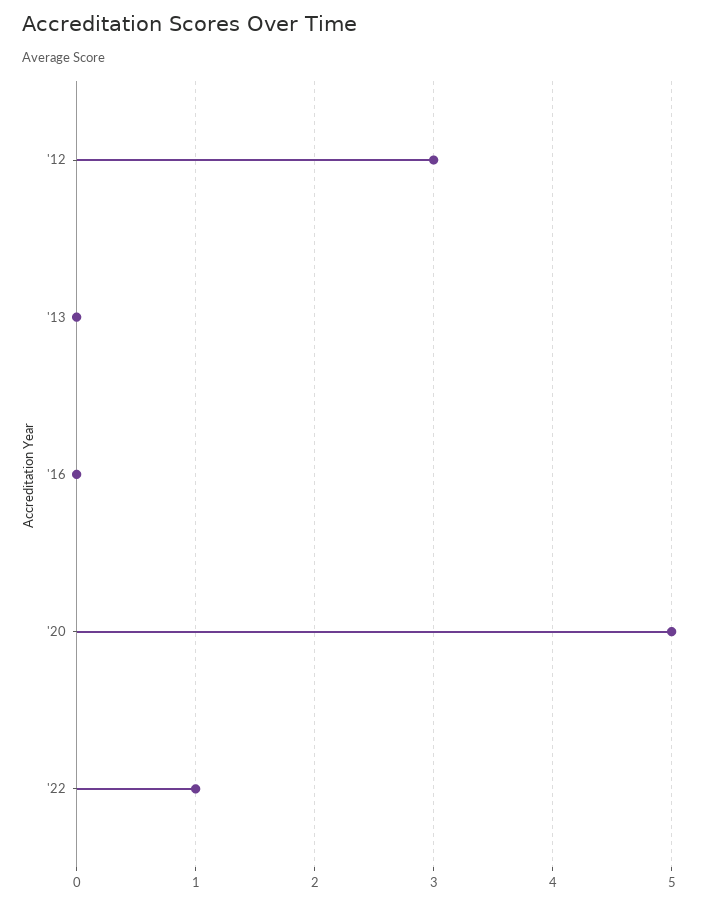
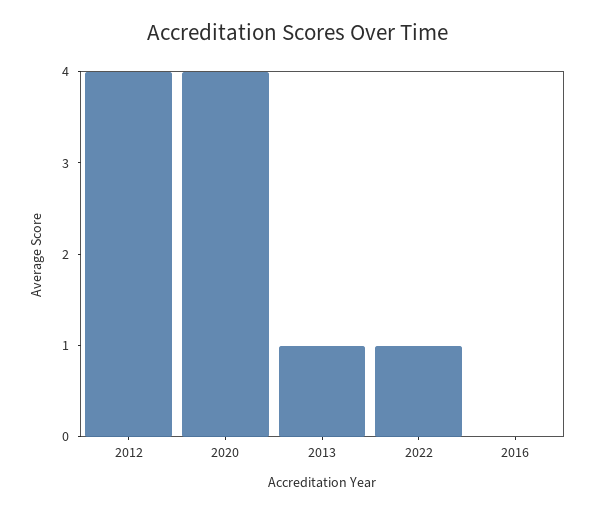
  {
-   "'12": 3,
+   "'12": 4,
-   "'13": 0,
+   "'13": 1,
    "'16": 0,
-   "'20": 5,
+   "'20": 4,
    "'22": 1
  }

